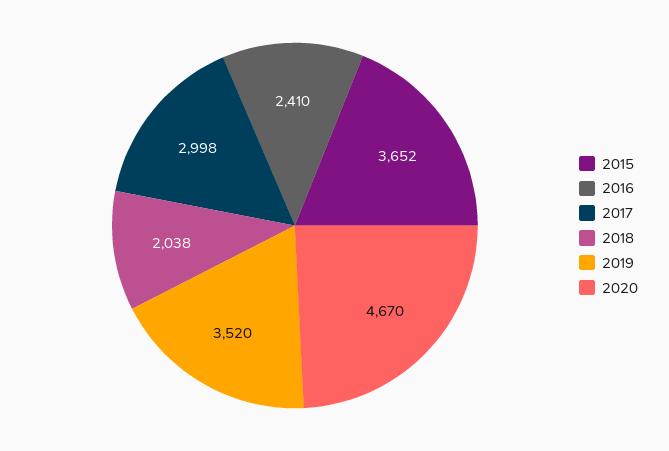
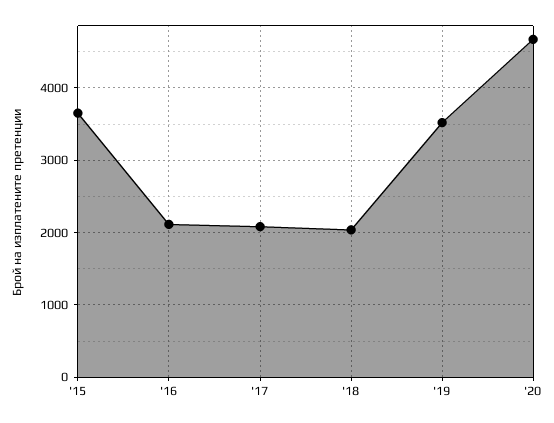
  {
    "2015": 3652,
-   "2016": 2410,
+   "2016": 2100,
-   "2017": 2998,
+   "2017": 2100,
    "2018": 2038,
    "2019": 3520,
    "2020": 4670
  }

